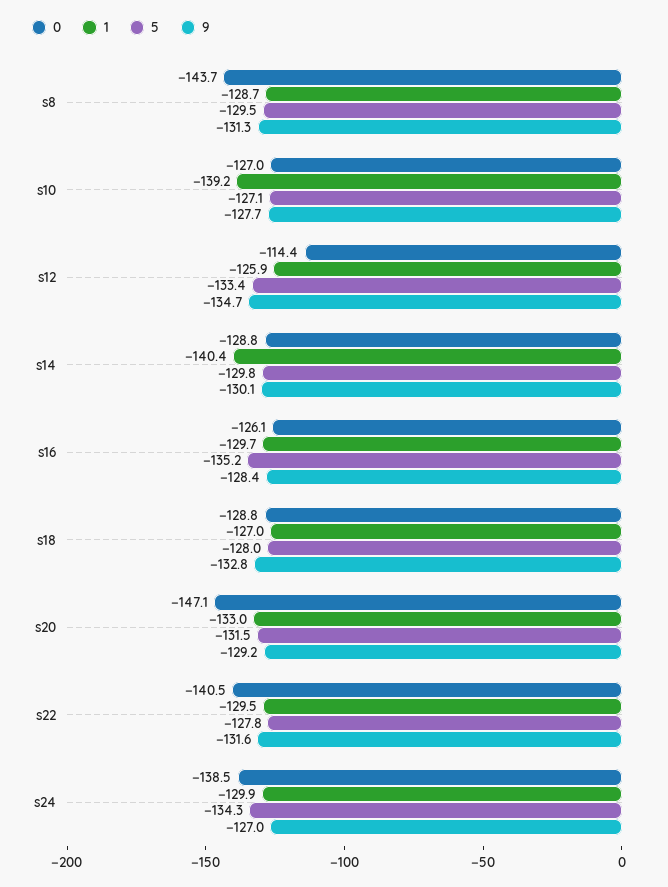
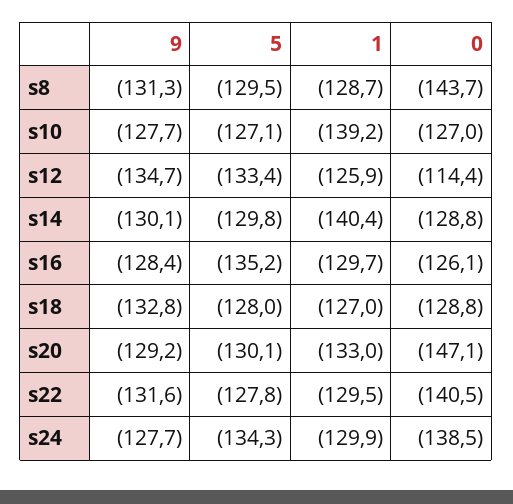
  {
    "0": {
      "s8": -143.7,
      "s10": -127,
      "s12": -114.4,
      "s14": -128.8,
      "s16": -126.1,
      "s18": -128.8,
      "s20": -147.1,
      "s22": -140.5,
      "s24": -138.5
    },
    "1": {
      "s8": -128.7,
      "s10": -139.2,
      "s12": -125.9,
      "s14": -140.4,
      "s16": -129.7,
      "s18": -127,
      "s20": -133,
      "s22": -129.5,
      "s24": -129.9
    },
    "5": {
      "s8": -129.5,
      "s10": -127.1,
      "s12": -133.4,
      "s14": -129.8,
      "s16": -135.2,
      "s18": -128,
-     "s20": -131.5,
+     "s20": -130.1,
      "s22": -127.8,
      "s24": -134.3
    },
    "9": {
      "s8": -131.3,
      "s10": -127.7,
      "s12": -134.7,
      "s14": -130.1,
      "s16": -128.4,
      "s18": -132.8,
      "s20": -129.2,
      "s22": -131.6,
-     "s24": -127
+     "s24": -127.7
    }
  }

